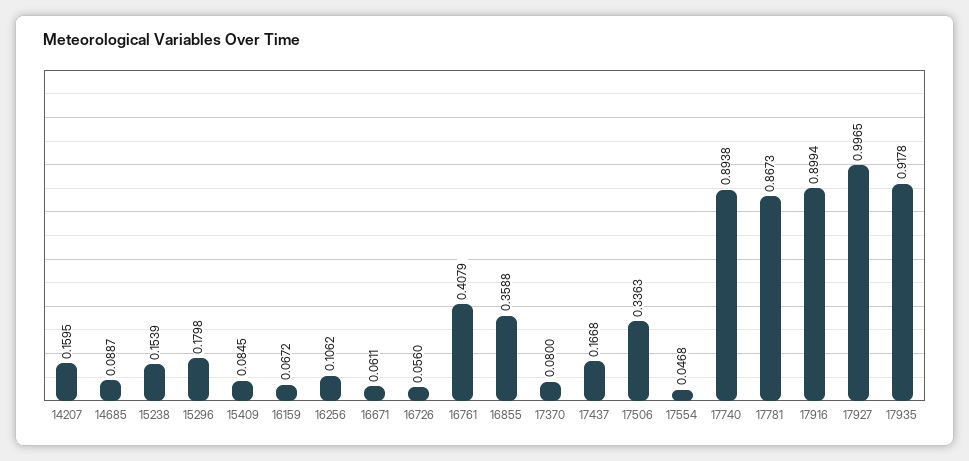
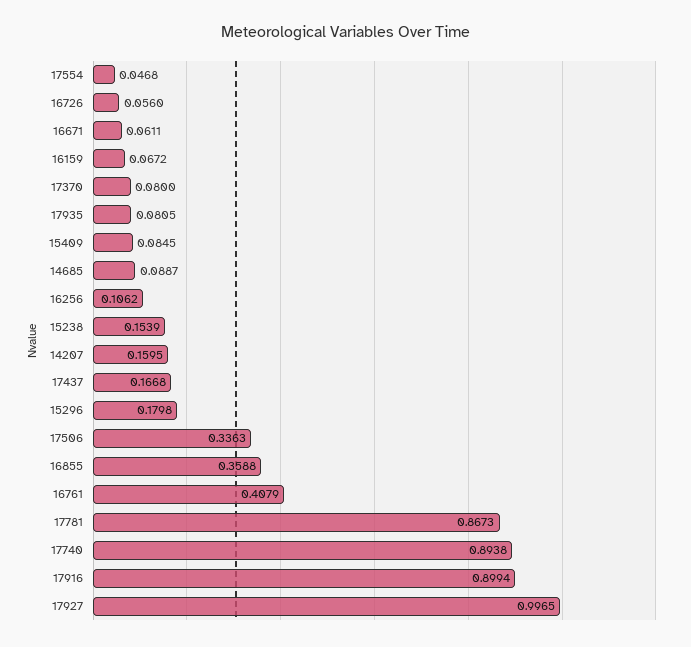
  {
    "14207": 0.1595,
    "14685": 0.0887,
    "15238": 0.1539,
    "15296": 0.1798,
    "15409": 0.0845,
    "16159": 0.0672,
    "16256": 0.1062,
    "16671": 0.0611,
    "16726": 0.056,
    "16761": 0.4079,
    "16855": 0.3588,
    "17370": 0.08,
    "17437": 0.1668,
    "17506": 0.3363,
    "17554": 0.0468,
    "17740": 0.8938,
    "17781": 0.8673,
    "17916": 0.8994,
    "17927": 0.9965,
-   "17935": 0.9178
+   "17935": 0.0805
  }

